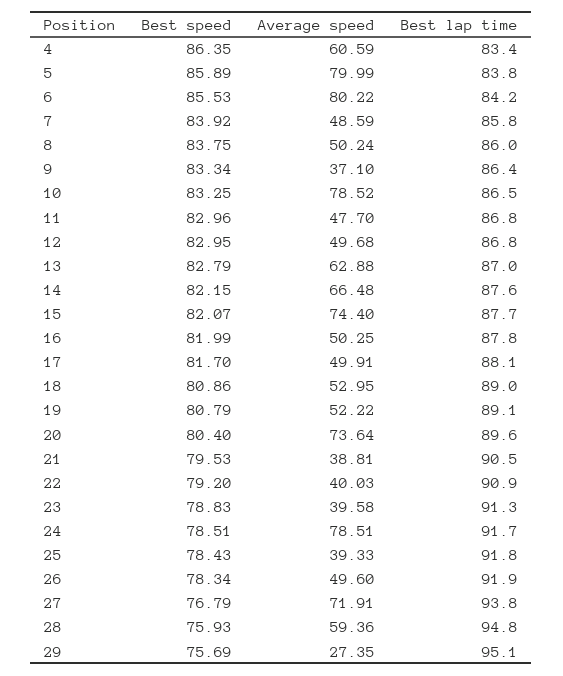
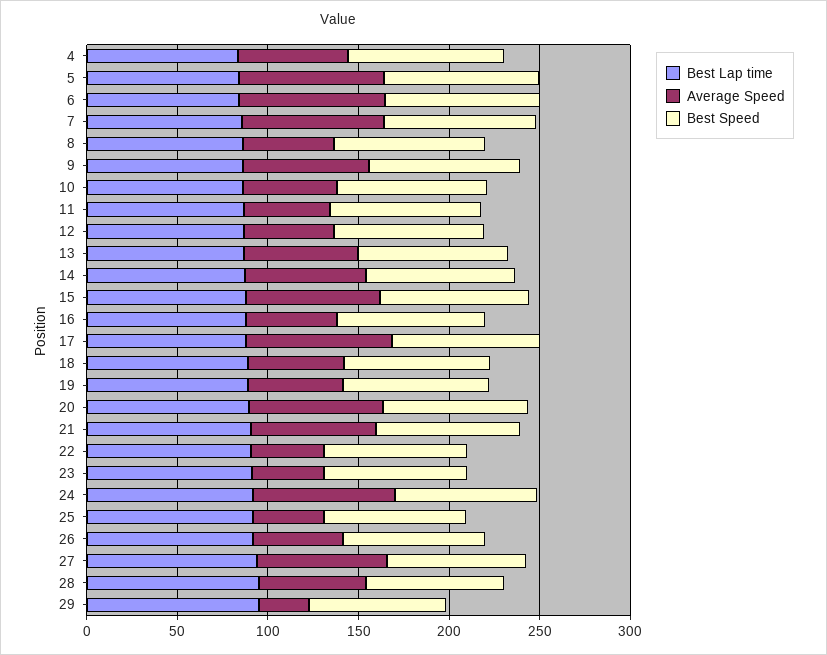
  {
    "Best speed": {
      "4": 86.35,
      "5": 85.89,
      "6": 85.53,
      "7": 83.92,
      "8": 83.75,
      "9": 83.34,
      "10": 83.25,
      "11": 82.96,
      "12": 82.95,
      "13": 82.79,
      "14": 82.15,
      "15": 82.07,
      "16": 81.99,
      "17": 81.7,
      "18": 80.86,
      "19": 80.79,
      "20": 80.4,
      "21": 79.53,
      "22": 79.2,
      "23": 78.83,
      "24": 78.51,
      "25": 78.43,
      "26": 78.34,
      "27": 76.79,
      "28": 75.93,
      "29": 75.69
    },
    "Average speed": {
      "4": 60.59,
      "5": 79.99,
      "6": 80.22,
-     "7": 48.59,
+     "7": 80,
      "8": 50.24,
-     "9": 37.1,
+     "9": 70,
-     "10": 78.52,
+     "10": 50,
      "11": 47.7,
      "12": 49.68,
      "13": 62.88,
      "14": 66.48,
      "15": 74.4,
      "16": 50.25,
-     "17": 49.91,
+     "17": 80,
      "18": 52.95,
      "19": 52.22,
      "20": 73.64,
-     "21": 38.81,
+     "21": 70,
      "22": 40.03,
      "23": 39.58,
      "24": 78.51,
      "25": 39.33,
      "26": 49.6,
      "27": 71.91,
      "28": 59.36,
      "29": 27.35
    },
    "Best lap time": {
      "4": 83.4,
      "5": 83.8,
      "6": 84.2,
      "7": 85.8,
      "8": 86,
      "9": 86.4,
      "10": 86.5,
      "11": 86.8,
      "12": 86.8,
      "13": 87,
      "14": 87.6,
      "15": 87.7,
      "16": 87.8,
      "17": 88.1,
      "18": 89,
      "19": 89.1,
      "20": 89.6,
      "21": 90.5,
      "22": 90.9,
      "23": 91.3,
      "24": 91.7,
      "25": 91.8,
      "26": 91.9,
      "27": 93.8,
      "28": 94.8,
      "29": 95.1
    }
  }

